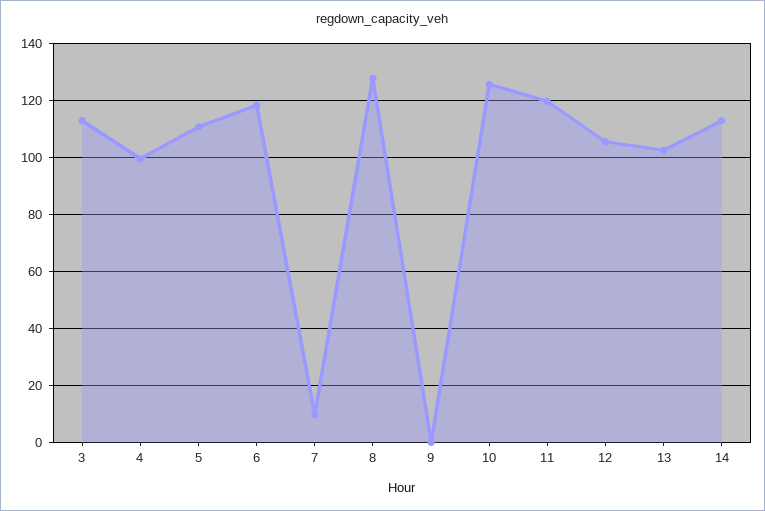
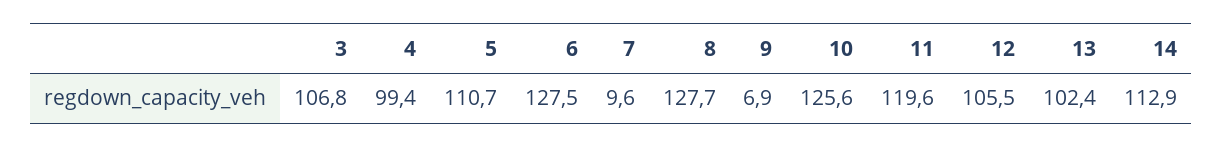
  {
-   "3": 112.5,
+   "3": 106.8,
    "4": 99.4,
    "5": 110.7,
-   "6": 117.5,
+   "6": 127.5,
    "7": 9.6,
    "8": 127.7,
-   "9": 0,
+   "9": 6.9,
    "10": 125.6,
    "11": 119.6,
    "12": 105.5,
    "13": 102.4,
    "14": 112.9
  }

